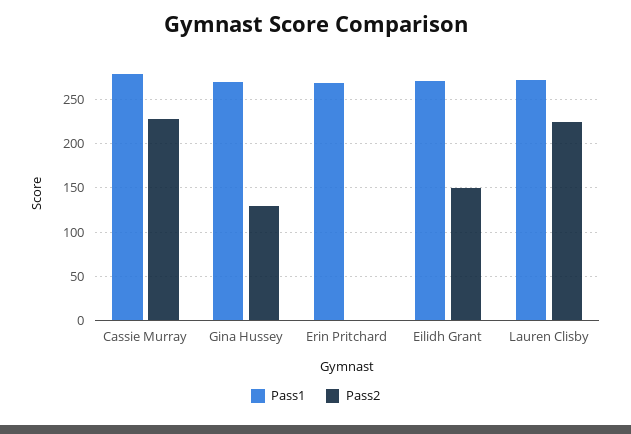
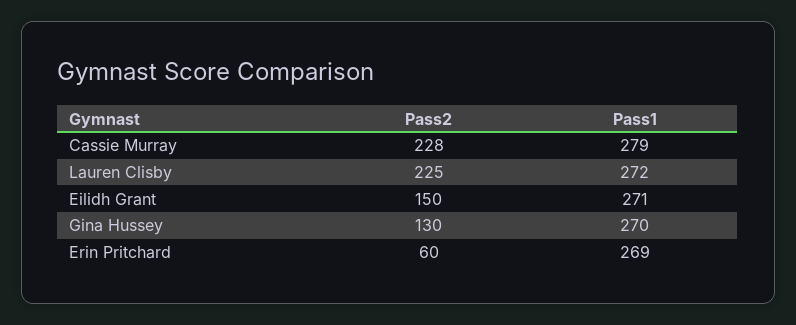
  {
    "Pass1": {
      "Cassie Murray": 279,
      "Gina Hussey": 270,
      "Erin Pritchard": 269,
      "Eilidh Grant": 271,
      "Lauren Clisby": 272
    },
    "Pass2": {
      "Cassie Murray": 228,
      "Gina Hussey": 130,
-     "Erin Pritchard": 0,
+     "Erin Pritchard": 60,
      "Eilidh Grant": 150,
      "Lauren Clisby": 225
    }
  }

